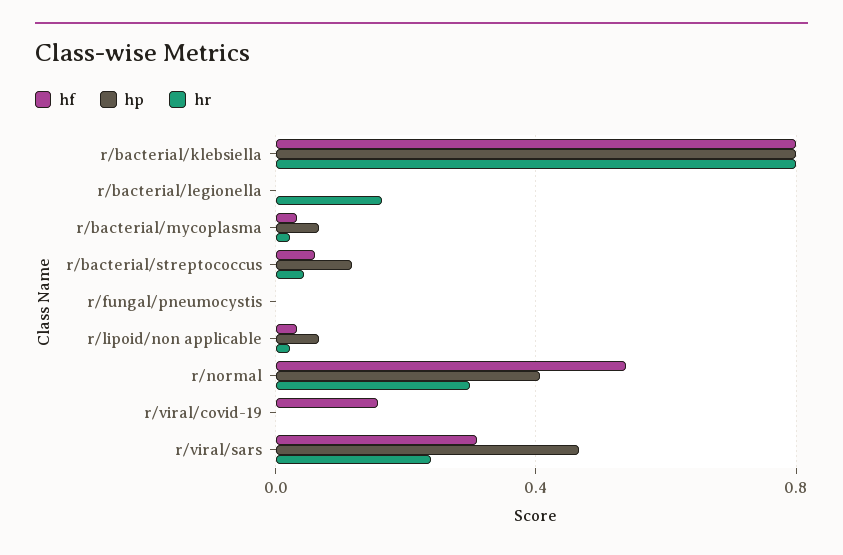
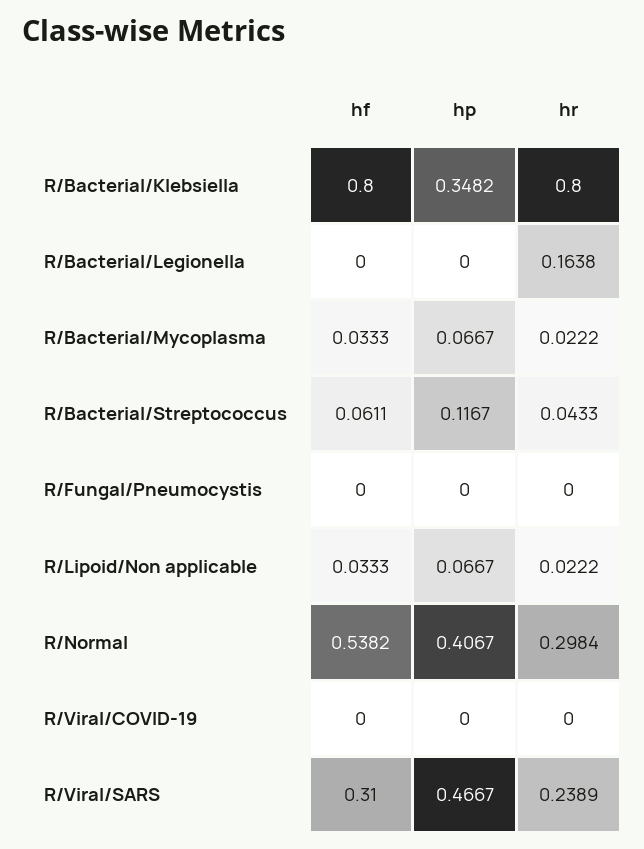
  {
    "hf": {
      "r/bacterial/klebsiella": 0.8,
      "r/bacterial/legionella": 0,
      "r/bacterial/mycoplasma": 0.0333,
      "r/bacterial/streptococcus": 0.0611,
      "r/fungal/pneumocystis": 0,
      "r/lipoid/non applicable": 0.0333,
      "r/normal": 0.5382,
-     "r/viral/covid-19": 0.15,
+     "r/viral/covid-19": 0,
      "r/viral/sars": 0.31
    },
    "hp": {
-     "r/bacterial/klebsiella": 0.8,
+     "r/bacterial/klebsiella": 0.3482,
      "r/bacterial/legionella": 0,
      "r/bacterial/mycoplasma": 0.0667,
      "r/bacterial/streptococcus": 0.1167,
      "r/fungal/pneumocystis": 0,
      "r/lipoid/non applicable": 0.0667,
      "r/normal": 0.4067,
      "r/viral/covid-19": 0,
      "r/viral/sars": 0.4667
    },
    "hr": {
      "r/bacterial/klebsiella": 0.8,
      "r/bacterial/legionella": 0.1638,
      "r/bacterial/mycoplasma": 0.0222,
      "r/bacterial/streptococcus": 0.0433,
      "r/fungal/pneumocystis": 0,
      "r/lipoid/non applicable": 0.0222,
      "r/normal": 0.2984,
      "r/viral/covid-19": 0,
      "r/viral/sars": 0.2389
    }
  }

